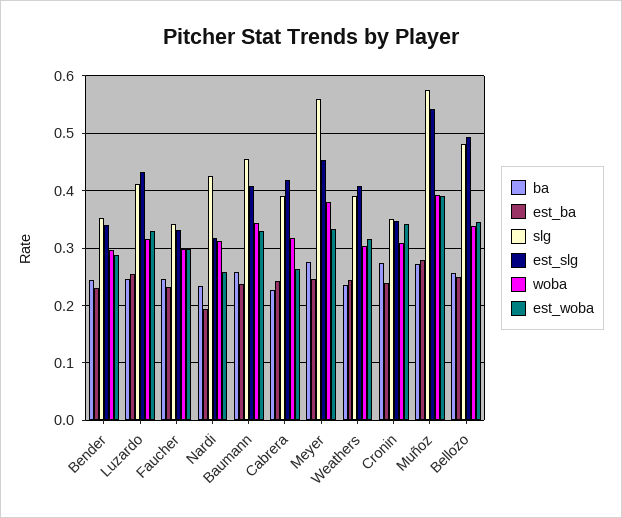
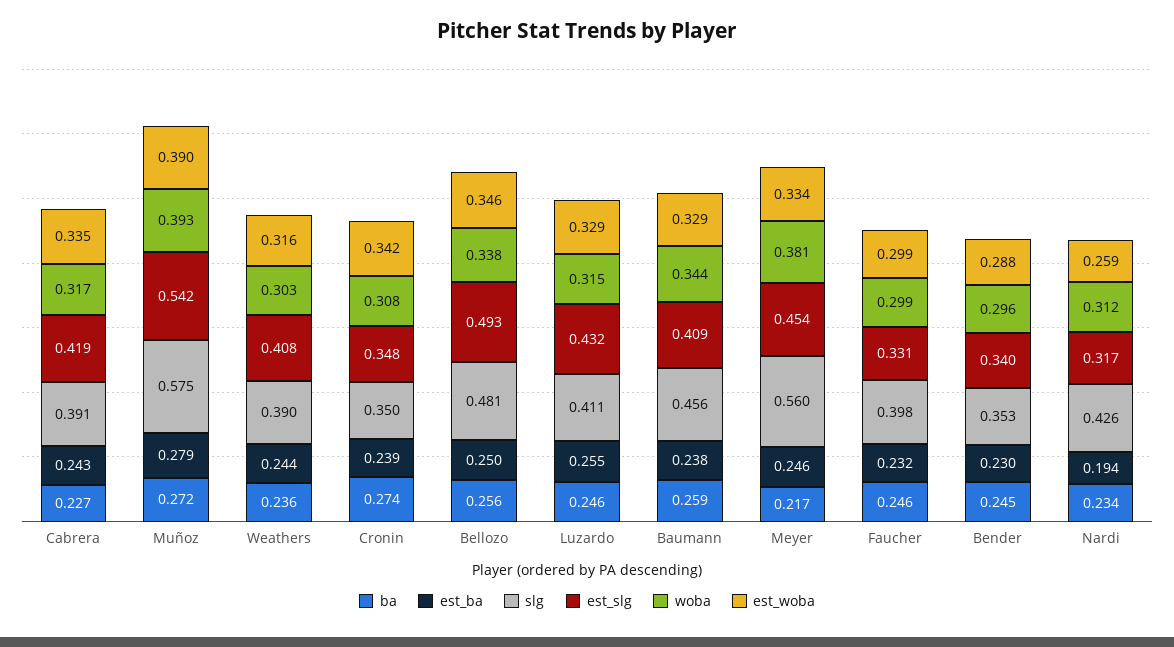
  {
    "ba": {
      "Bender": 0.245,
      "Luzardo": 0.246,
      "Faucher": 0.246,
      "Nardi": 0.234,
      "Baumann": 0.259,
      "Cabrera": 0.227,
-     "Meyer": 0.28,
+     "Meyer": 0.217,
      "Weathers": 0.236,
      "Cronin": 0.274,
      "Muñoz": 0.272,
      "Bellozo": 0.256
    },
    "est_ba": {
      "Bender": 0.23,
      "Luzardo": 0.255,
      "Faucher": 0.232,
      "Nardi": 0.194,
      "Baumann": 0.238,
      "Cabrera": 0.243,
      "Meyer": 0.246,
      "Weathers": 0.244,
      "Cronin": 0.239,
      "Muñoz": 0.279,
      "Bellozo": 0.25
    },
    "slg": {
      "Bender": 0.353,
      "Luzardo": 0.411,
-     "Faucher": 0.34,
+     "Faucher": 0.398,
      "Nardi": 0.426,
      "Baumann": 0.456,
      "Cabrera": 0.391,
      "Meyer": 0.56,
      "Weathers": 0.39,
      "Cronin": 0.35,
      "Muñoz": 0.575,
      "Bellozo": 0.481
    },
    "est_slg": {
      "Bender": 0.34,
      "Luzardo": 0.432,
      "Faucher": 0.331,
      "Nardi": 0.317,
      "Baumann": 0.409,
      "Cabrera": 0.419,
      "Meyer": 0.454,
      "Weathers": 0.408,
      "Cronin": 0.348,
      "Muñoz": 0.542,
      "Bellozo": 0.493
    },
    "woba": {
      "Bender": 0.296,
      "Luzardo": 0.315,
      "Faucher": 0.299,
      "Nardi": 0.312,
      "Baumann": 0.344,
      "Cabrera": 0.317,
      "Meyer": 0.381,
      "Weathers": 0.303,
      "Cronin": 0.308,
      "Muñoz": 0.393,
      "Bellozo": 0.338
    },
    "est_woba": {
      "Bender": 0.288,
      "Luzardo": 0.329,
      "Faucher": 0.299,
      "Nardi": 0.259,
      "Baumann": 0.329,
-     "Cabrera": 0.26,
+     "Cabrera": 0.335,
      "Meyer": 0.334,
      "Weathers": 0.316,
      "Cronin": 0.342,
      "Muñoz": 0.39,
      "Bellozo": 0.346
    }
  }

